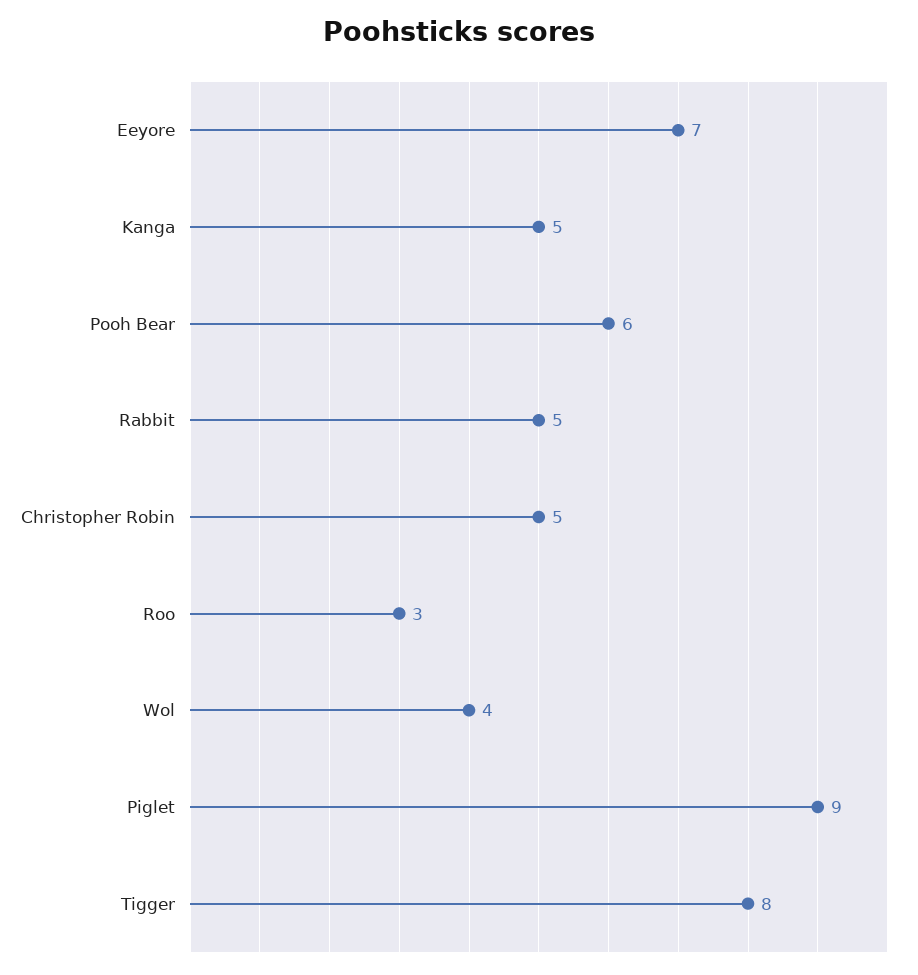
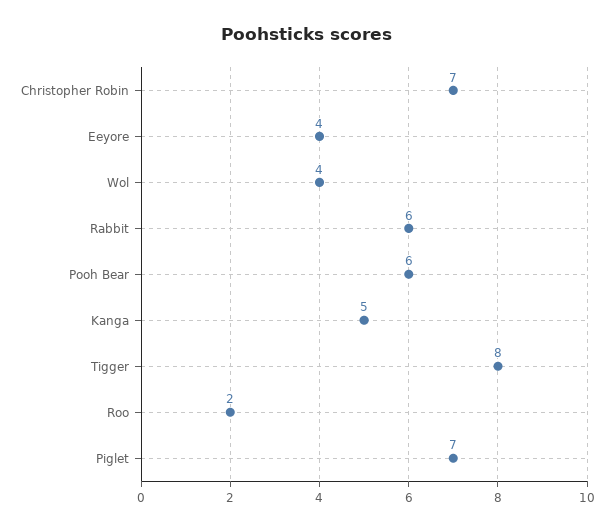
  {
-   "Eeyore": 7,
+   "Eeyore": 4,
    "Kanga": 5,
    "Pooh Bear": 6,
-   "Rabbit": 5,
+   "Rabbit": 6,
-   "Christopher Robin": 5,
+   "Christopher Robin": 7,
-   "Roo": 3,
+   "Roo": 2,
    "Wol": 4,
-   "Piglet": 9,
+   "Piglet": 7,
    "Tigger": 8
  }

